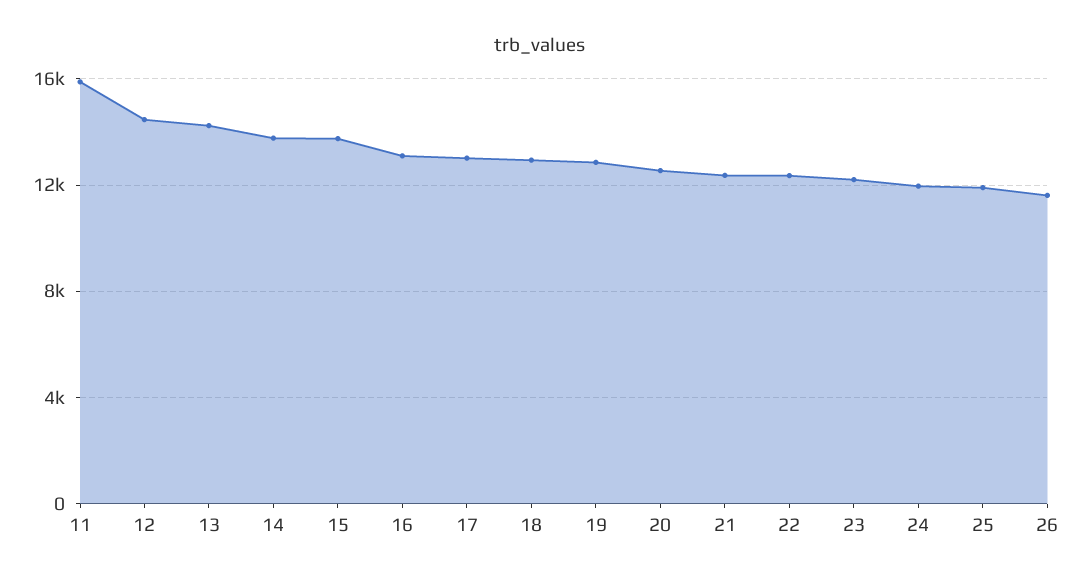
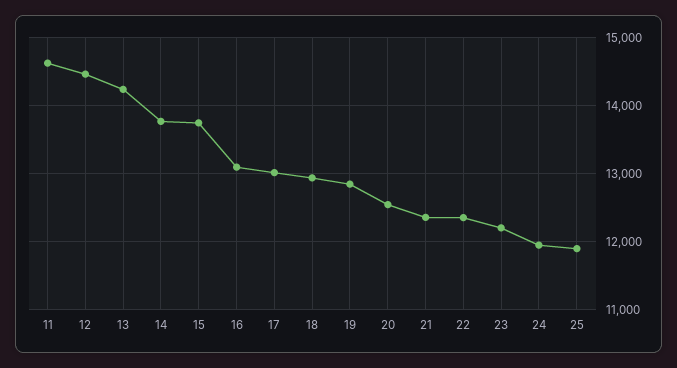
  {
-   "11": 16000,
+   "11": 14600,
    "12": 14500,
    "13": 14200,
    "14": 13800,
    "15": 13700,
    "16": 13100,
    "17": 13000,
    "18": 12900,
    "19": 12800,
    "20": 12500,
    "21": 12400,
    "22": 12400,
    "23": 12200,
    "24": 12000,
-   "25": 11900,
+   "25": 11900
-   "26": 11500
  }

